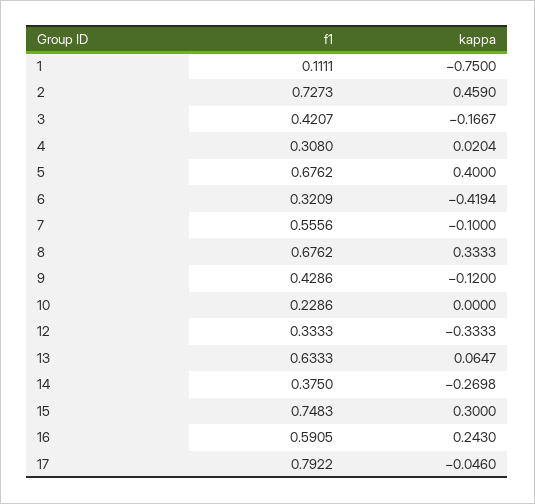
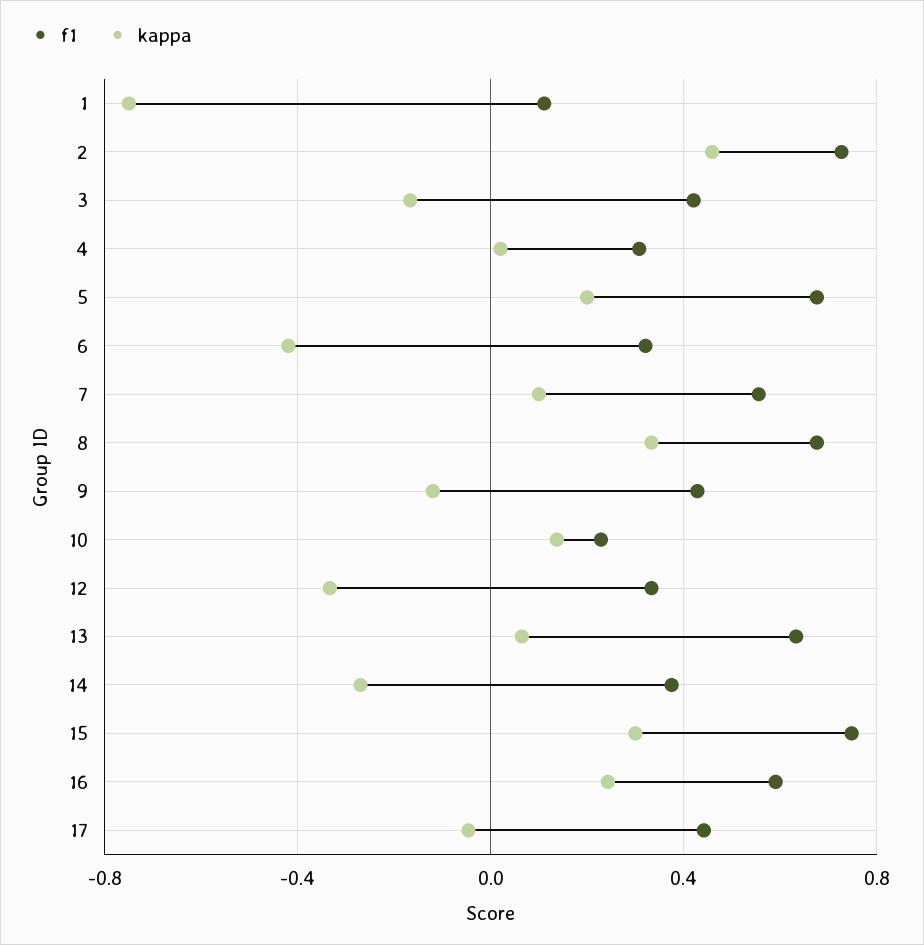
  {
    "f1": {
      "1": 0.1111,
      "2": 0.7273,
      "3": 0.4207,
      "4": 0.308,
      "5": 0.6762,
      "6": 0.3209,
      "7": 0.5556,
      "8": 0.6762,
      "9": 0.4286,
      "10": 0.2286,
      "12": 0.3333,
      "13": 0.6333,
      "14": 0.375,
      "15": 0.7483,
      "16": 0.5905,
-     "17": 0.7922
+     "17": 0.45
    },
    "kappa": {
      "1": -0.75,
      "2": 0.459,
      "3": -0.1667,
      "4": 0.0204,
-     "5": 0.4,
+     "5": 0.2,
      "6": -0.4194,
-     "7": -0.1,
+     "7": 0.1,
      "8": 0.3333,
      "9": -0.12,
-     "10": 0,
+     "10": 0.15,
      "12": -0.3333,
      "13": 0.0647,
      "14": -0.2698,
      "15": 0.3,
      "16": 0.243,
      "17": -0.046
    }
  }

